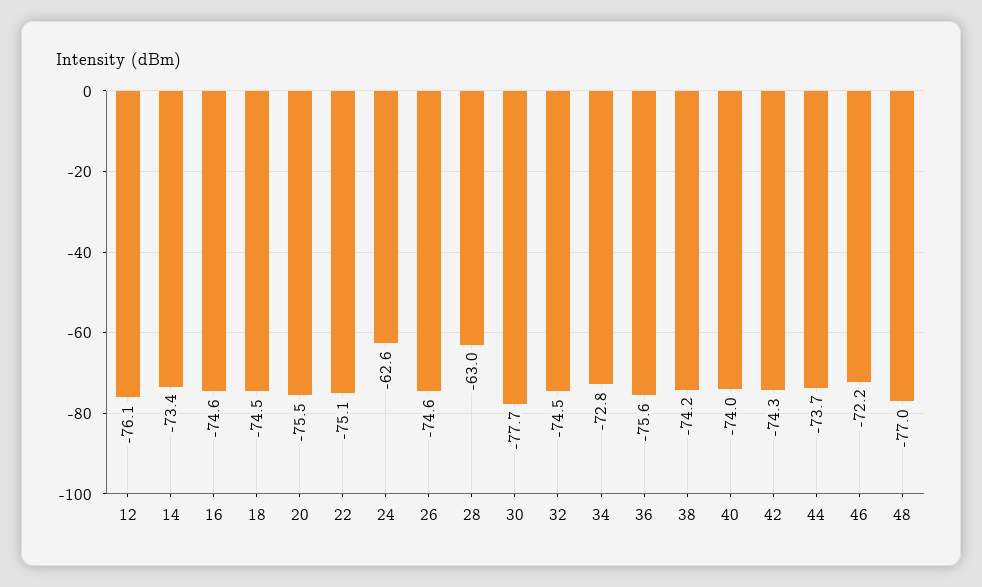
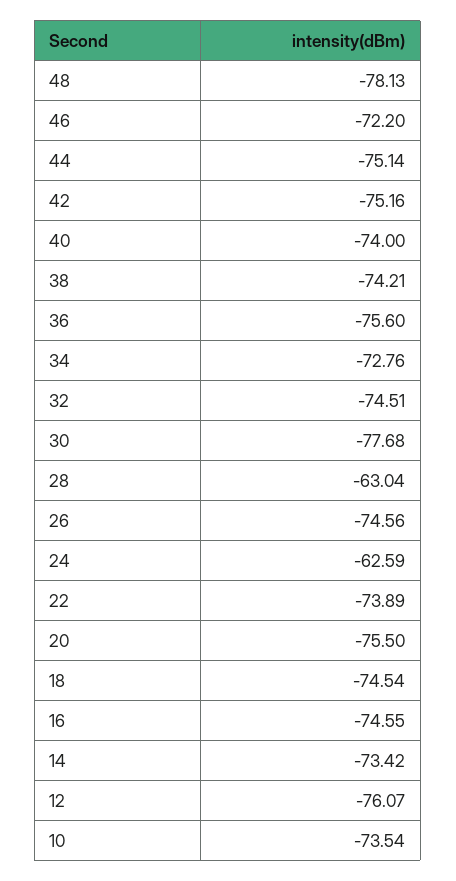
  {
    "12": -76.07,
    "14": -73.42,
    "16": -74.55,
    "18": -74.54,
    "20": -75.5,
-   "22": -75.1,
+   "22": -73.89,
    "24": -62.59,
    "26": -74.56,
    "28": -63.04,
    "30": -77.68,
    "32": -74.51,
    "34": -72.76,
    "36": -75.6,
    "38": -74.21,
    "40": -74,
-   "42": -74.3,
+   "42": -75.16,
-   "44": -73.7,
+   "44": -75.14,
    "46": -72.2,
-   "48": -77
+   "48": -78.13,
+   "10": -73.54
  }

